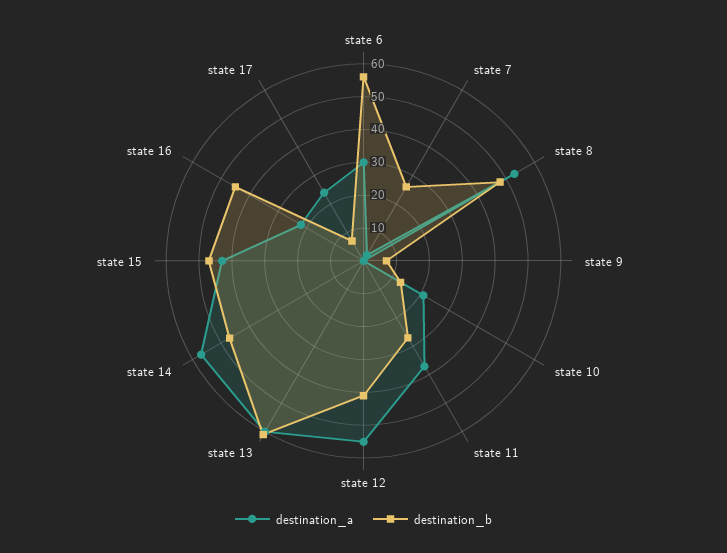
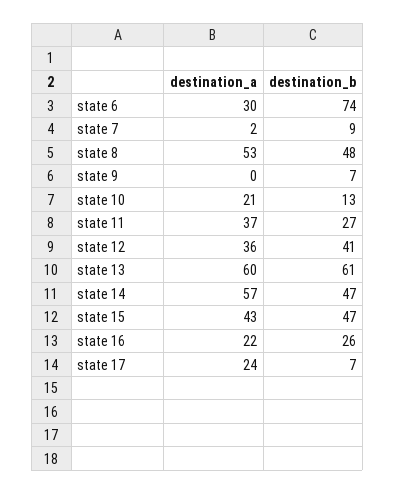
  {
    "destination_a": {
      "state 6": 30,
      "state 7": 2,
      "state 8": 53,
      "state 9": 0,
      "state 10": 21,
      "state 11": 37,
-     "state 12": 55,
+     "state 12": 36,
      "state 13": 60,
      "state 14": 57,
      "state 15": 43,
      "state 16": 22,
      "state 17": 24
    },
    "destination_b": {
-     "state 6": 55,
+     "state 6": 74,
-     "state 7": 25,
+     "state 7": 9,
      "state 8": 48,
      "state 9": 7,
      "state 10": 13,
      "state 11": 27,
      "state 12": 41,
      "state 13": 61,
      "state 14": 47,
      "state 15": 47,
-     "state 16": 45,
+     "state 16": 26,
      "state 17": 7
    }
  }

